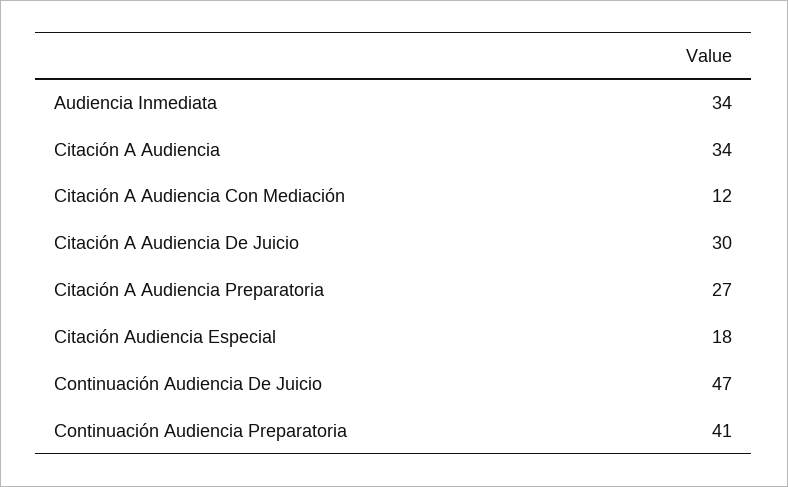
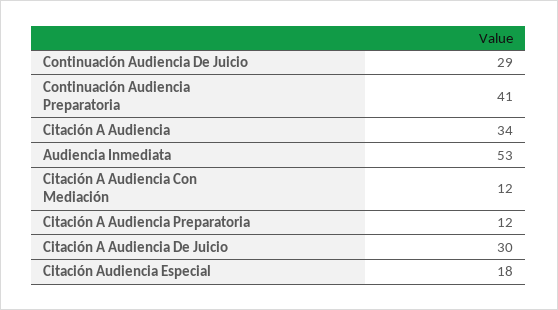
  {
-   "Audiencia Inmediata": 34,
+   "Audiencia Inmediata": 53,
    "Citación A Audiencia": 34,
    "Citación A Audiencia Con Mediación": 12,
    "Citación A Audiencia De Juicio": 30,
-   "Citación A Audiencia Preparatoria": 27,
+   "Citación A Audiencia Preparatoria": 12,
    "Citación Audiencia Especial": 18,
-   "Continuación Audiencia De Juicio": 47,
+   "Continuación Audiencia De Juicio": 29,
    "Continuación Audiencia Preparatoria": 41
  }

